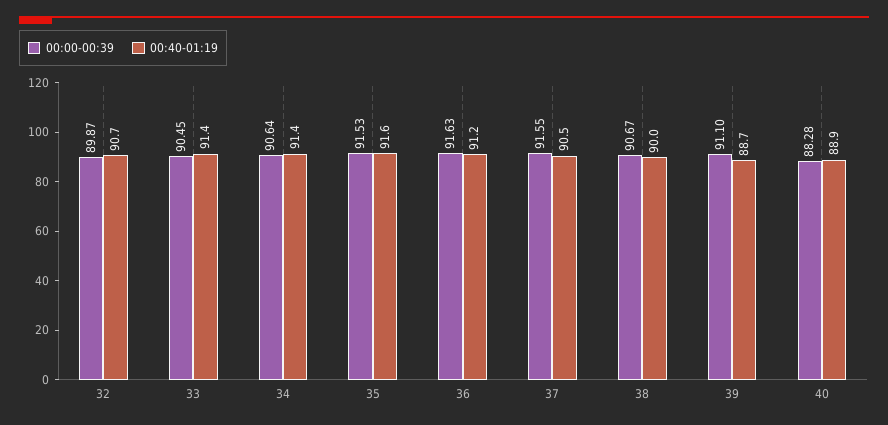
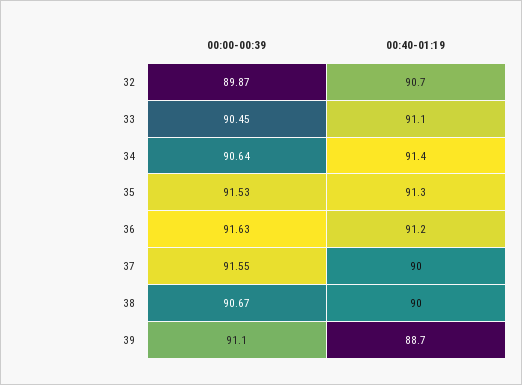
  {
    "00:00-00:39": {
      "32": 89.87,
      "33": 90.45,
      "34": 90.64,
      "35": 91.53,
      "36": 91.63,
      "37": 91.55,
      "38": 90.67,
-     "39": 91.1,
+     "39": 91.1
-     "40": 88.28
    },
    "00:40-01:19": {
      "32": 90.7,
-     "33": 91.4,
+     "33": 91.1,
      "34": 91.4,
-     "35": 91.6,
+     "35": 91.3,
      "36": 91.2,
-     "37": 90.5,
+     "37": 90,
      "38": 90,
-     "39": 88.7,
+     "39": 88.7
-     "40": 88.9
    }
  }

